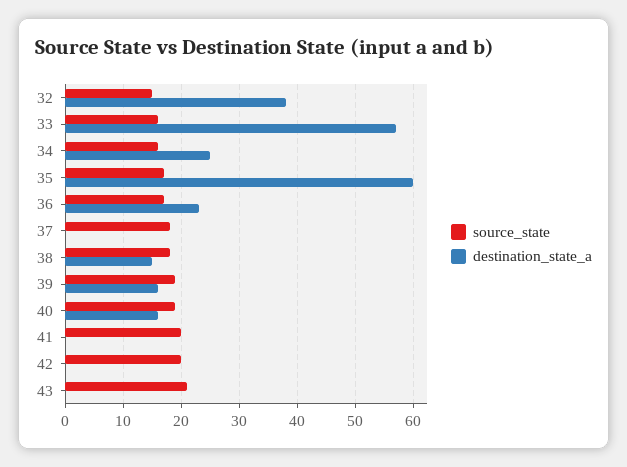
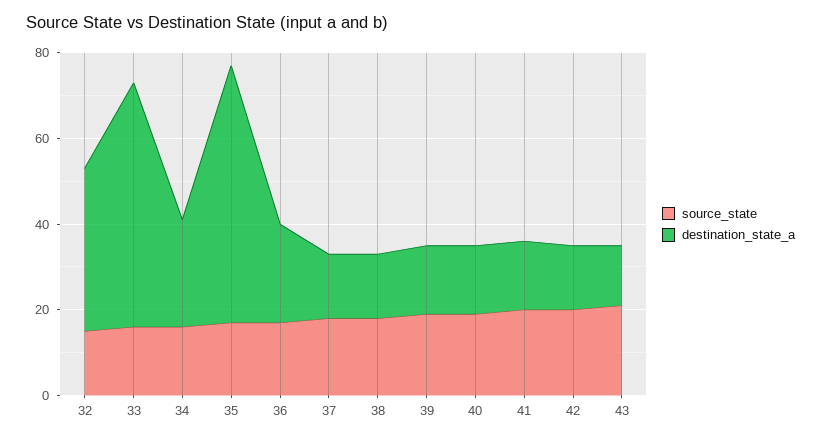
  {
    "source_state": {
      "32": 15,
      "33": 15,
      "34": 15,
      "35": 15,
      "36": 15,
      "37": 20,
      "38": 20,
      "39": 20,
      "40": 20,
      "41": 20,
      "42": 20,
      "43": 20
    },
    "destination_state_a": {
      "32": 40,
      "33": 55,
      "34": 25,
      "35": 60,
      "36": 25,
-     "37": 0,
+     "37": 15,
      "38": 15,
      "39": 15,
      "40": 15,
-     "41": 0,
+     "41": 15,
-     "42": 0,
+     "42": 15,
-     "43": 0
+     "43": 15
    }
  }

